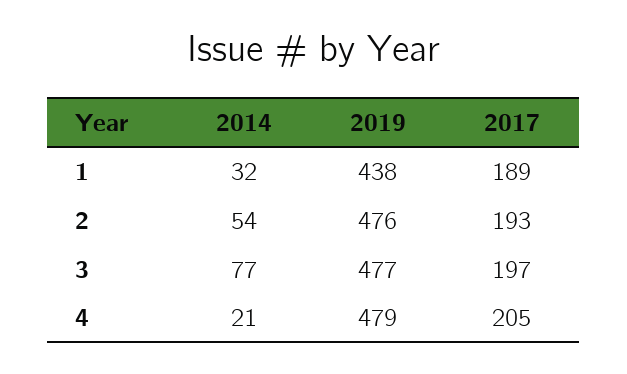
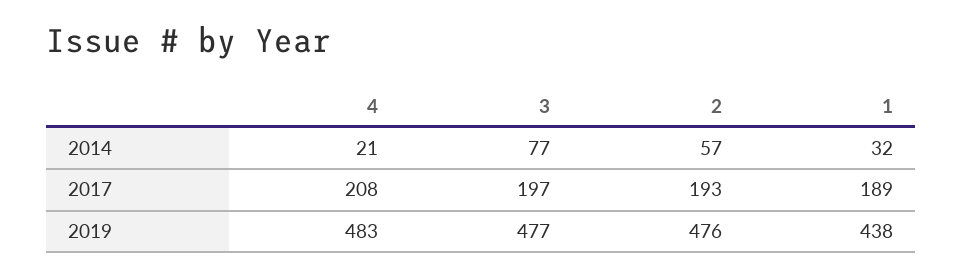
  {
    "2014": {
      "1": 32,
-     "2": 54,
+     "2": 57,
      "3": 77,
      "4": 21
    },
    "2019": {
      "1": 438,
      "2": 476,
      "3": 477,
-     "4": 479
+     "4": 483
    },
    "2017": {
      "1": 189,
      "2": 193,
      "3": 197,
-     "4": 205
+     "4": 208
    }
  }

